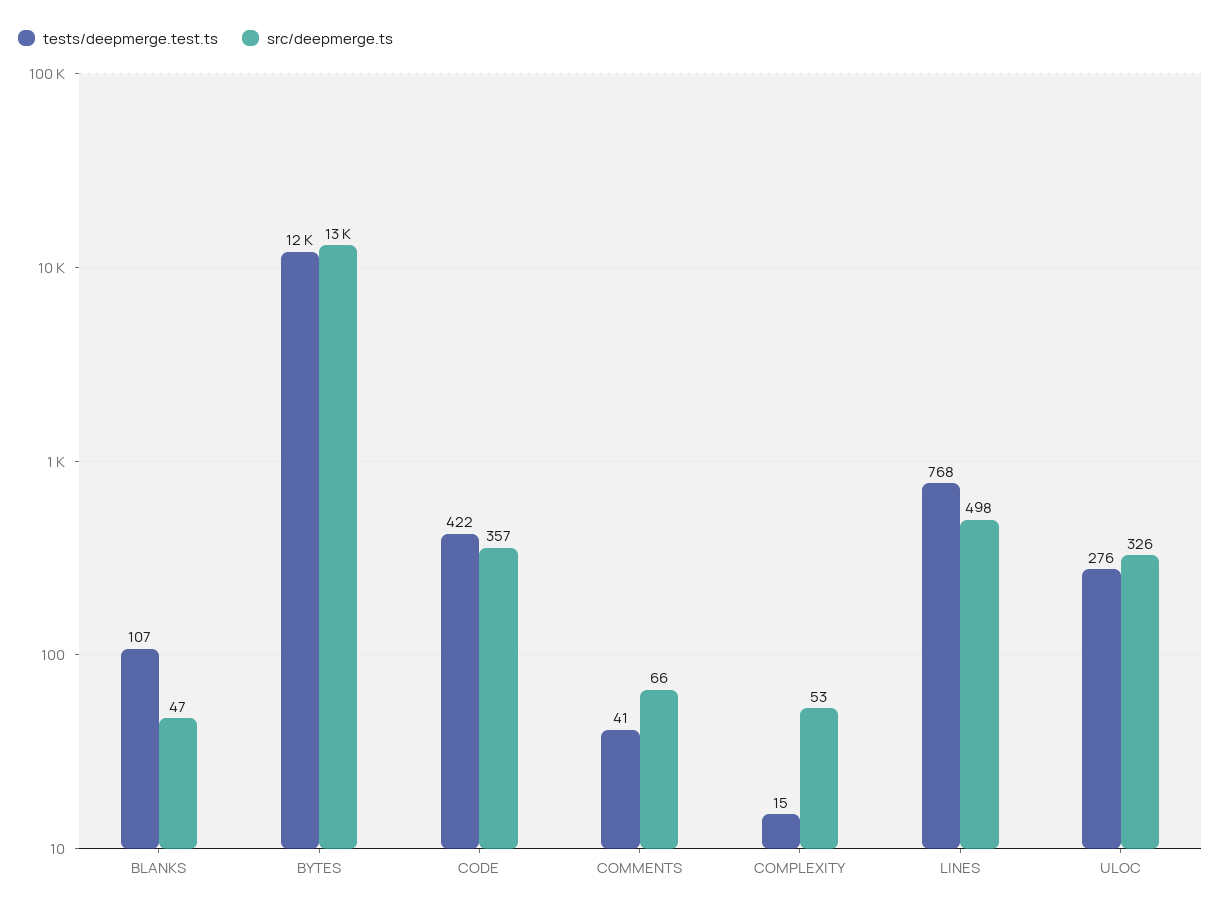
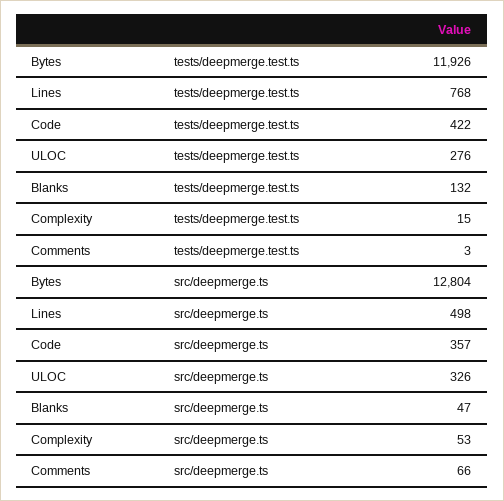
  {
    "tests/deepmerge.test.ts": {
-     "BLANKS": 107,
+     "BLANKS": 132,
      "BYTES": 11926,
      "CODE": 422,
-     "COMMENTS": 41,
+     "COMMENTS": 3,
      "COMPLEXITY": 15,
      "LINES": 768,
      "ULOC": 276
    },
    "src/deepmerge.ts": {
      "BLANKS": 47,
      "BYTES": 12804,
      "CODE": 357,
      "COMMENTS": 66,
      "COMPLEXITY": 53,
      "LINES": 498,
      "ULOC": 326
    }
  }

